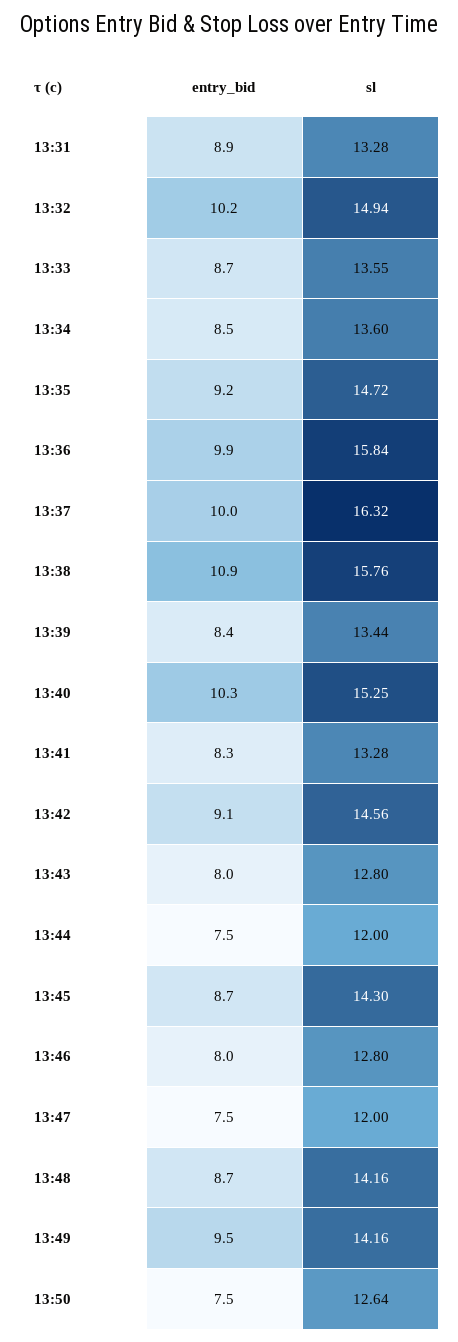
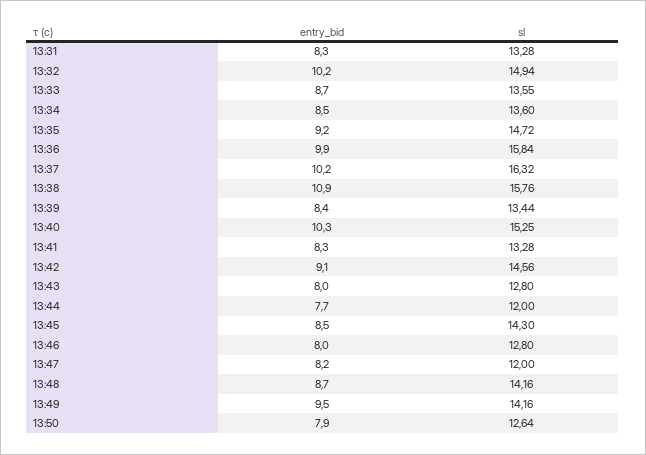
  {
    "entry_bid": {
-     "13:31": 8.9,
+     "13:31": 8.3,
      "13:32": 10.2,
      "13:33": 8.7,
      "13:34": 8.5,
      "13:35": 9.2,
      "13:36": 9.9,
-     "13:37": 10,
+     "13:37": 10.2,
      "13:38": 10.9,
      "13:39": 8.4,
      "13:40": 10.3,
      "13:41": 8.3,
      "13:42": 9.1,
      "13:43": 8,
-     "13:44": 7.5,
+     "13:44": 7.7,
-     "13:45": 8.7,
+     "13:45": 8.5,
      "13:46": 8,
-     "13:47": 7.5,
+     "13:47": 8.2,
      "13:48": 8.7,
      "13:49": 9.5,
-     "13:50": 7.5
+     "13:50": 7.9
    },
    "sl": {
      "13:31": 13.28,
      "13:32": 14.94,
      "13:33": 13.55,
      "13:34": 13.6,
      "13:35": 14.72,
      "13:36": 15.84,
      "13:37": 16.32,
      "13:38": 15.76,
      "13:39": 13.44,
      "13:40": 15.25,
      "13:41": 13.28,
      "13:42": 14.56,
      "13:43": 12.8,
      "13:44": 12,
      "13:45": 14.3,
      "13:46": 12.8,
      "13:47": 12,
      "13:48": 14.16,
      "13:49": 14.16,
      "13:50": 12.64
    }
  }

